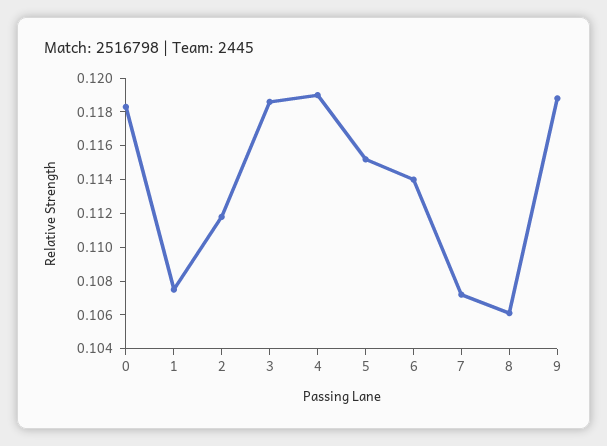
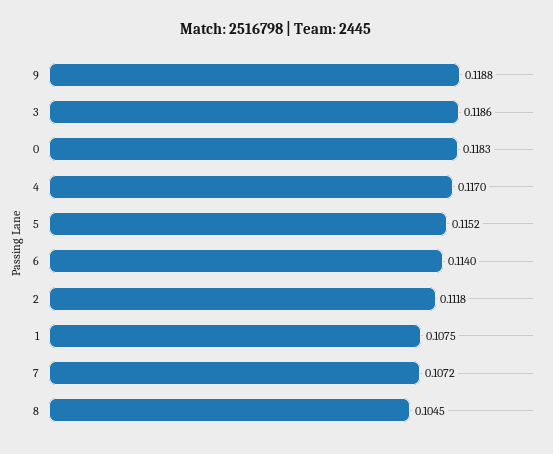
  {
    "0": 0.1183,
    "1": 0.1075,
    "2": 0.1118,
    "3": 0.1186,
-   "4": 0.119,
+   "4": 0.117,
    "5": 0.1152,
    "6": 0.114,
    "7": 0.1072,
-   "8": 0.106,
+   "8": 0.1045,
    "9": 0.1188
  }

